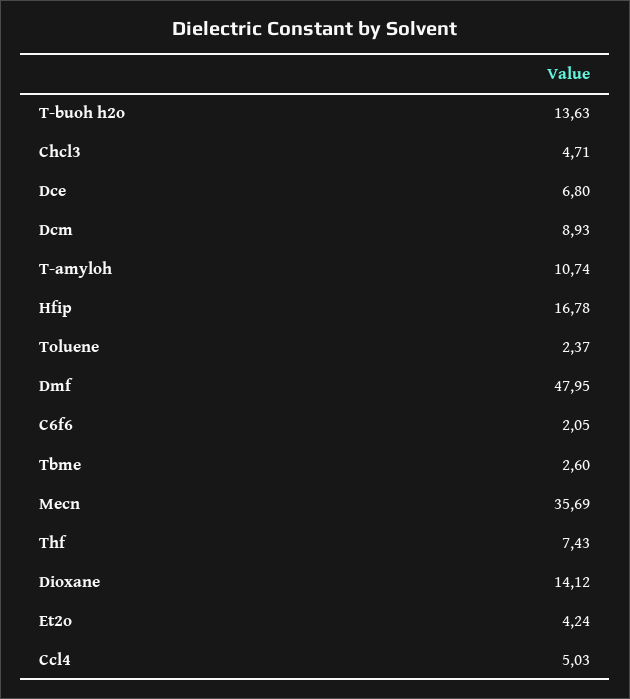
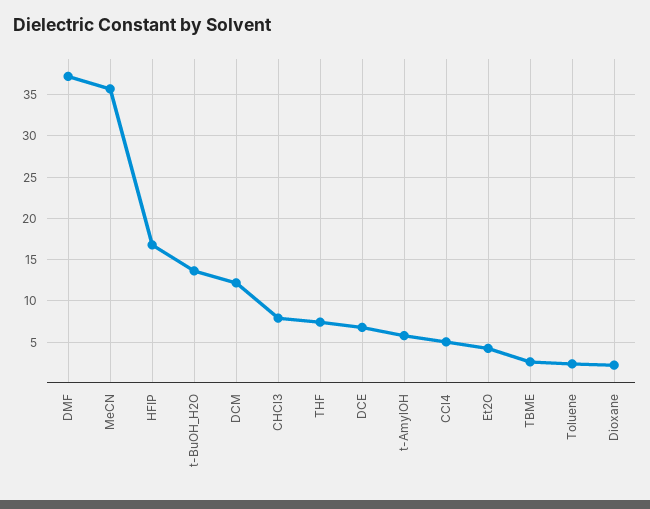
  {
    "T-buoh h2o": 13.63,
-   "Chcl3": 4.71,
+   "Chcl3": 8,
    "Dce": 6.8,
-   "Dcm": 8.93,
+   "Dcm": 12,
-   "T-amyloh": 10.74,
+   "T-amyloh": 6,
    "Hfip": 16.78,
    "Toluene": 2.37,
-   "Dmf": 47.95,
+   "Dmf": 37,
-   "C6f6": 2.05,
    "Tbme": 2.6,
    "Mecn": 35.69,
    "Thf": 7.43,
-   "Dioxane": 14.12,
+   "Dioxane": 2,
    "Et2o": 4.24,
    "Ccl4": 5.03
  }

